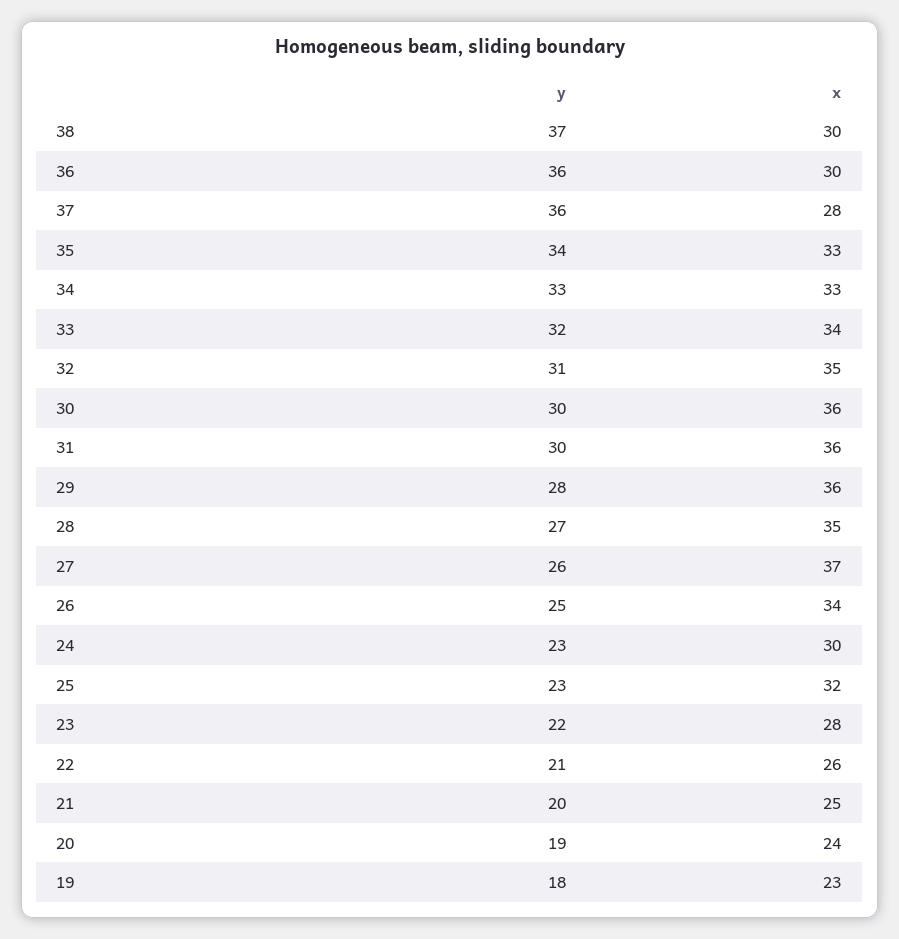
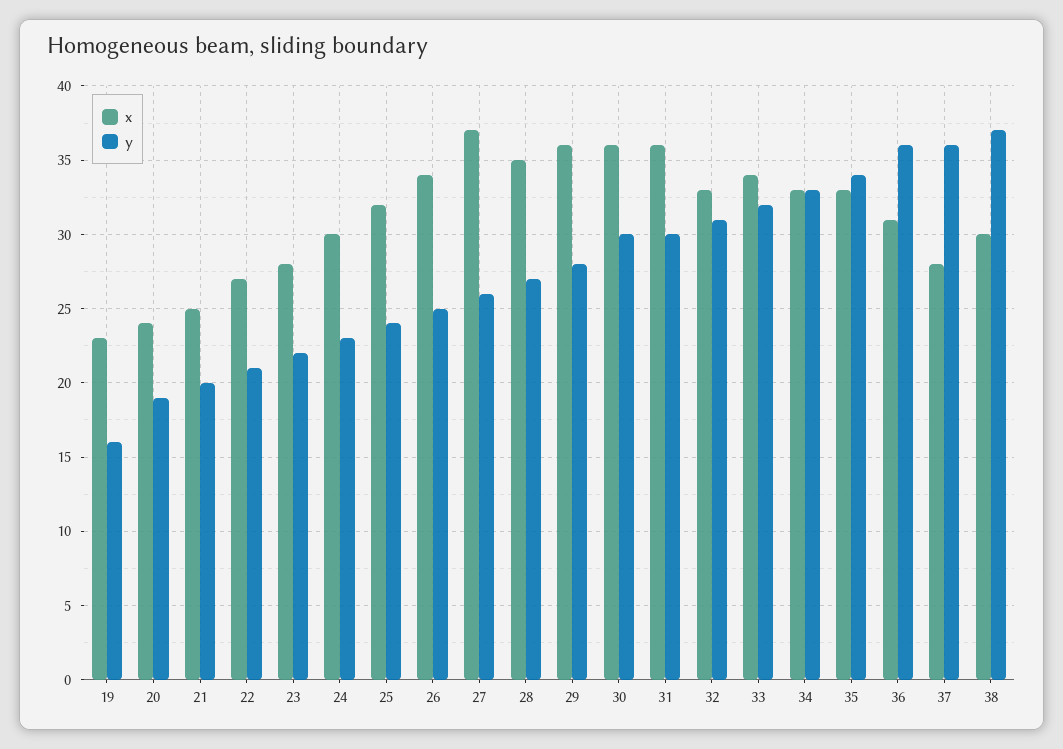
  {
    "y": {
      "38": 37,
      "36": 36,
      "37": 36,
      "35": 34,
      "34": 33,
      "33": 32,
      "32": 31,
      "30": 30,
      "31": 30,
      "29": 28,
      "28": 27,
      "27": 26,
      "26": 25,
      "24": 23,
-     "25": 23,
+     "25": 24,
      "23": 22,
      "22": 21,
      "21": 20,
      "20": 19,
-     "19": 18
+     "19": 16
    },
    "x": {
      "38": 30,
-     "36": 30,
+     "36": 31,
      "37": 28,
      "35": 33,
      "34": 33,
      "33": 34,
-     "32": 35,
+     "32": 33,
      "30": 36,
      "31": 36,
      "29": 36,
      "28": 35,
      "27": 37,
      "26": 34,
      "24": 30,
      "25": 32,
      "23": 28,
-     "22": 26,
+     "22": 27,
      "21": 25,
      "20": 24,
      "19": 23
    }
  }

